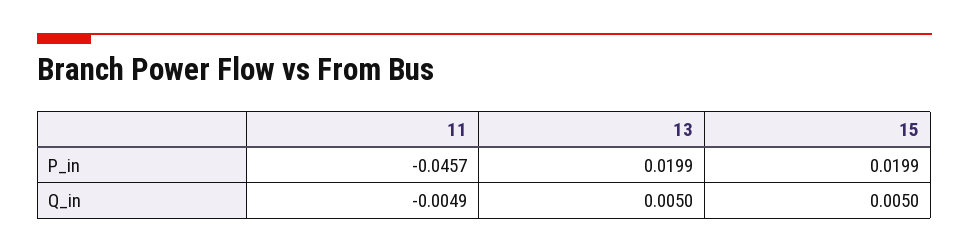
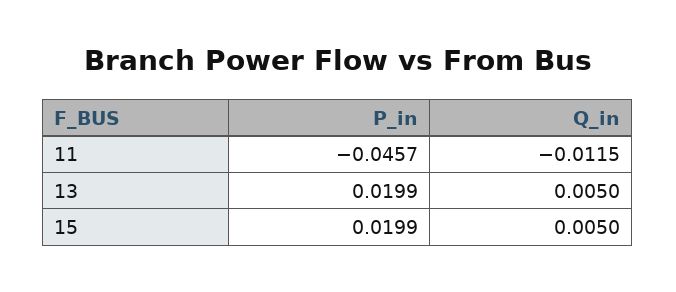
  {
    "11": {
      "P_in": -0.0457,
-     "Q_in": -0.0049
+     "Q_in": -0.0115
    },
    "13": {
      "P_in": 0.0199,
      "Q_in": 0.005
    },
    "15": {
      "P_in": 0.0199,
      "Q_in": 0.005
    }
  }

